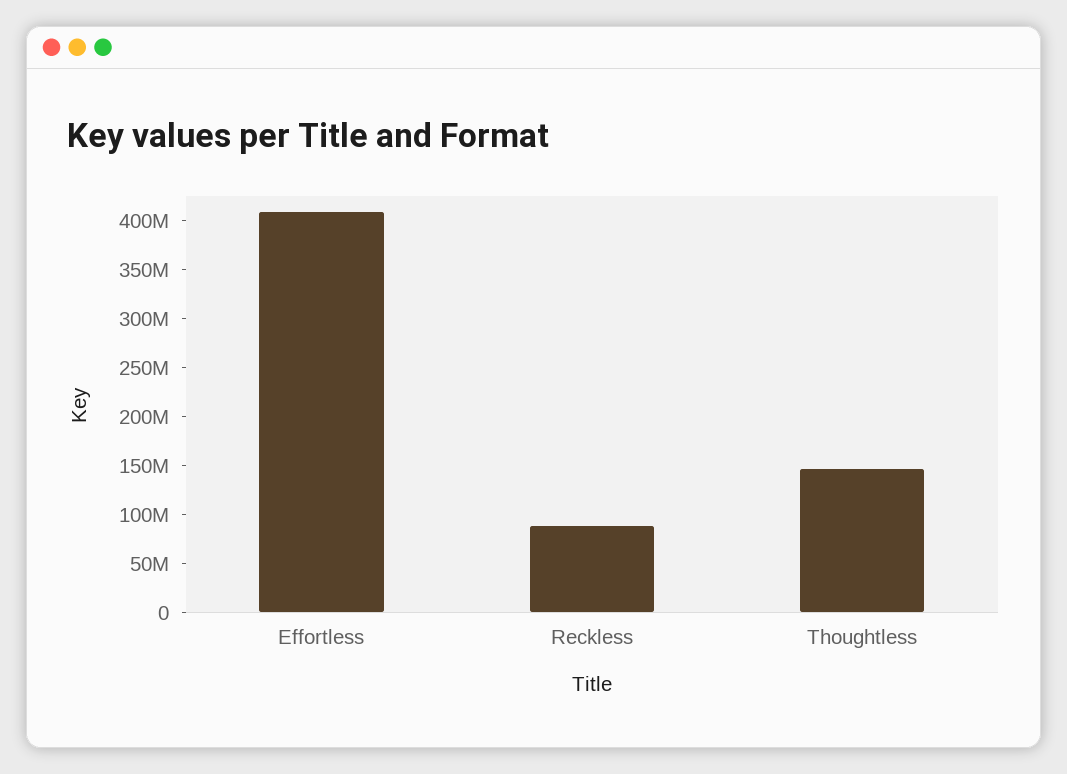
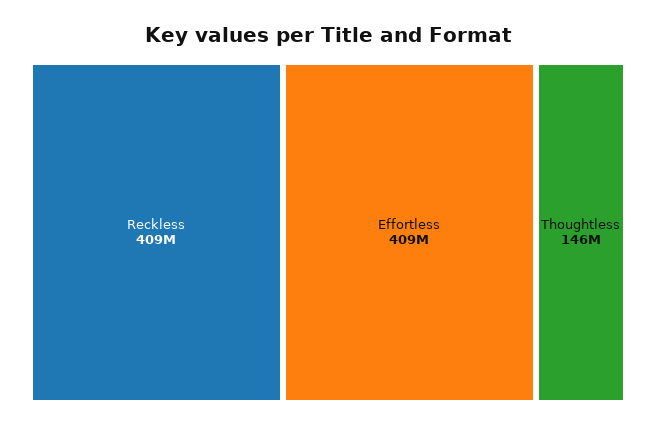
  {
    "Effortless": 409000000,
-   "Reckless": 90000000,
+   "Reckless": 409000000,
    "Thoughtless": 146000000
  }

